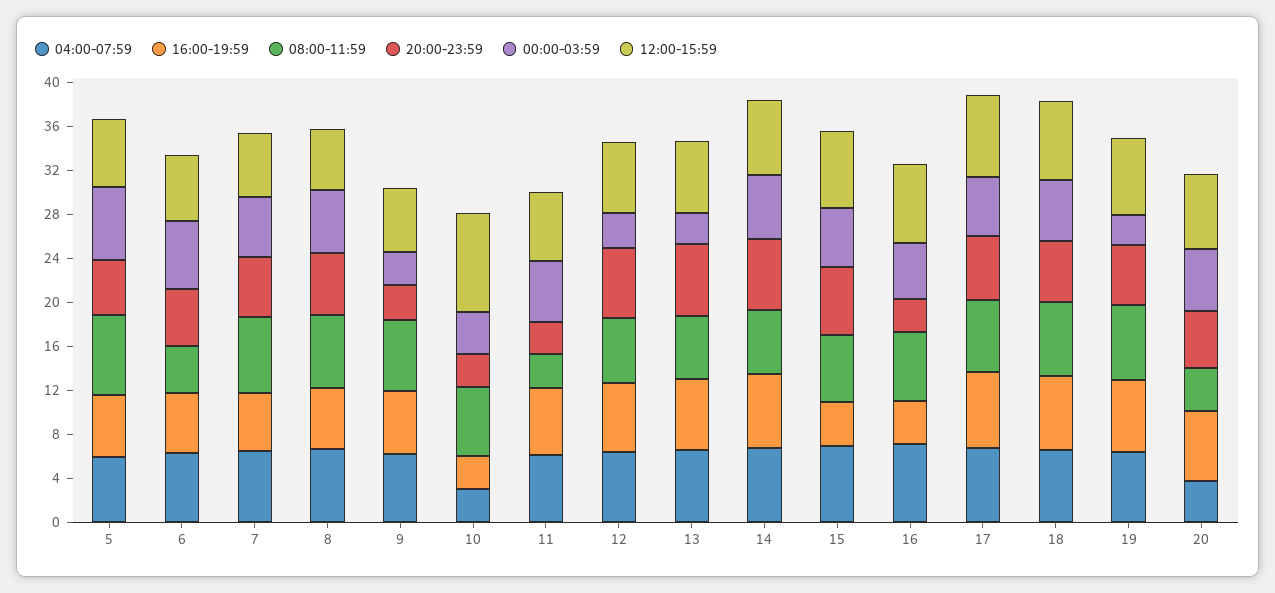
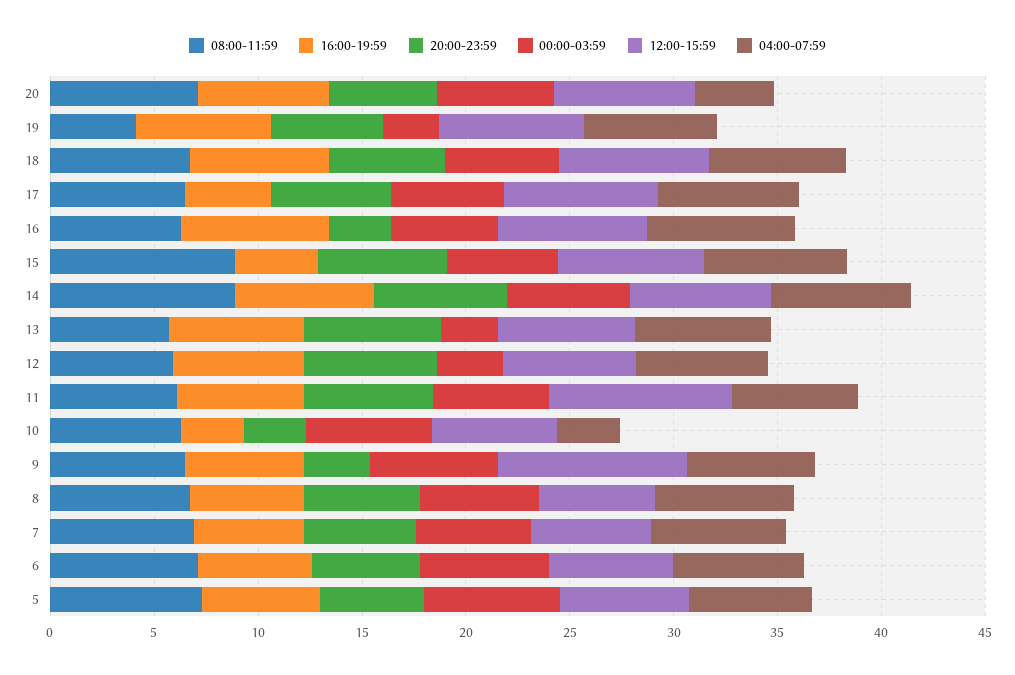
  {
    "04:00-07:59": {
      "5": 6,
      "6": 6,
      "7": 7,
      "8": 7,
      "9": 6,
      "10": 3,
      "11": 6,
      "12": 6,
      "13": 7,
      "14": 7,
      "15": 7,
      "16": 7,
      "17": 7,
      "18": 7,
      "19": 6,
      "20": 4
    },
    "16:00-19:59": {
      "5": 6,
      "6": 6,
      "7": 5,
      "8": 6,
      "9": 6,
      "10": 3,
      "11": 6,
      "12": 6,
      "13": 7,
      "14": 7,
      "15": 4,
-     "16": 4,
+     "16": 7,
-     "17": 7,
+     "17": 4,
      "18": 7,
      "19": 7,
      "20": 6
    },
    "08:00-11:59": {
      "5": 7,
-     "6": 4,
+     "6": 7,
      "7": 7,
      "8": 7,
      "9": 7,
      "10": 6,
-     "11": 3,
+     "11": 6,
      "12": 6,
      "13": 6,
-     "14": 6,
+     "14": 9,
-     "15": 6,
+     "15": 9,
      "16": 6,
      "17": 7,
      "18": 7,
-     "19": 7,
+     "19": 4,
-     "20": 4
+     "20": 7
    },
    "20:00-23:59": {
      "5": 5,
      "6": 5,
      "7": 5,
      "8": 6,
      "9": 3,
      "10": 3,
-     "11": 3,
+     "11": 6,
      "12": 6,
      "13": 7,
      "14": 6,
      "15": 6,
      "16": 3,
      "17": 6,
      "18": 6,
      "19": 5,
      "20": 5
    },
    "00:00-03:59": {
      "5": 7,
      "6": 6,
      "7": 6,
      "8": 6,
-     "9": 3,
+     "9": 6,
-     "10": 4,
+     "10": 6,
      "11": 6,
      "12": 3,
      "13": 3,
      "14": 6,
      "15": 5,
      "16": 5,
      "17": 5,
      "18": 6,
      "19": 3,
      "20": 6
    },
    "12:00-15:59": {
      "5": 6,
      "6": 6,
      "7": 6,
      "8": 6,
-     "9": 6,
+     "9": 9,
-     "10": 9,
+     "10": 6,
-     "11": 6,
+     "11": 9,
      "12": 6,
      "13": 7,
      "14": 7,
      "15": 7,
      "16": 7,
      "17": 7,
      "18": 7,
      "19": 7,
      "20": 7
    }
  }

